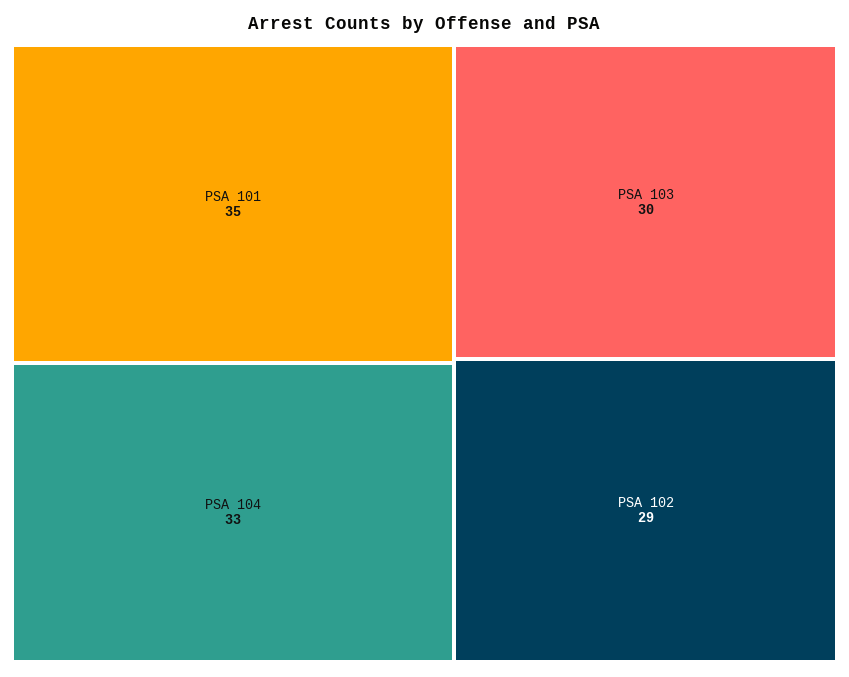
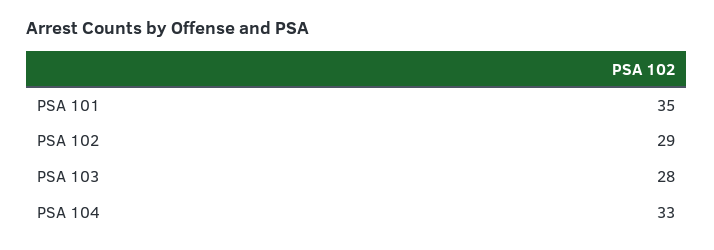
  {
    "PSA 101": 35,
    "PSA 104": 33,
-   "PSA 103": 30,
+   "PSA 103": 28,
    "PSA 102": 29
  }

